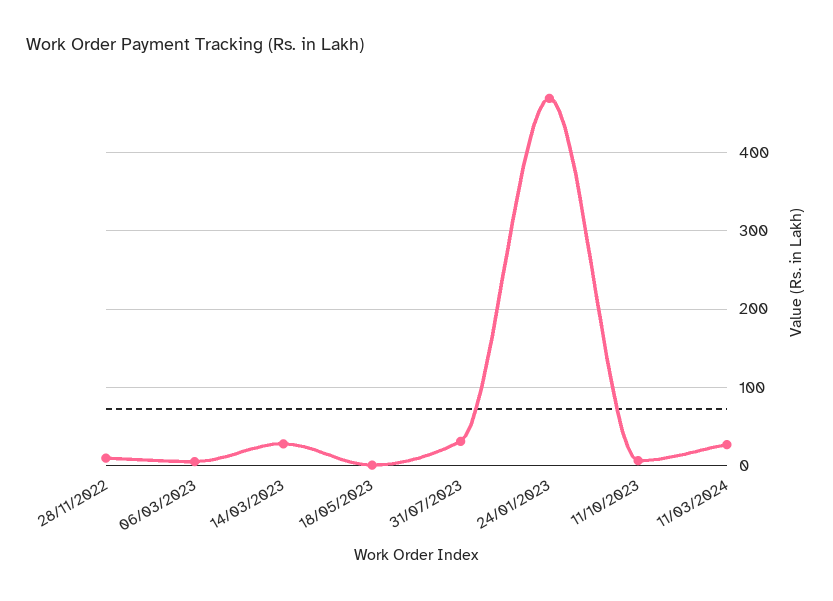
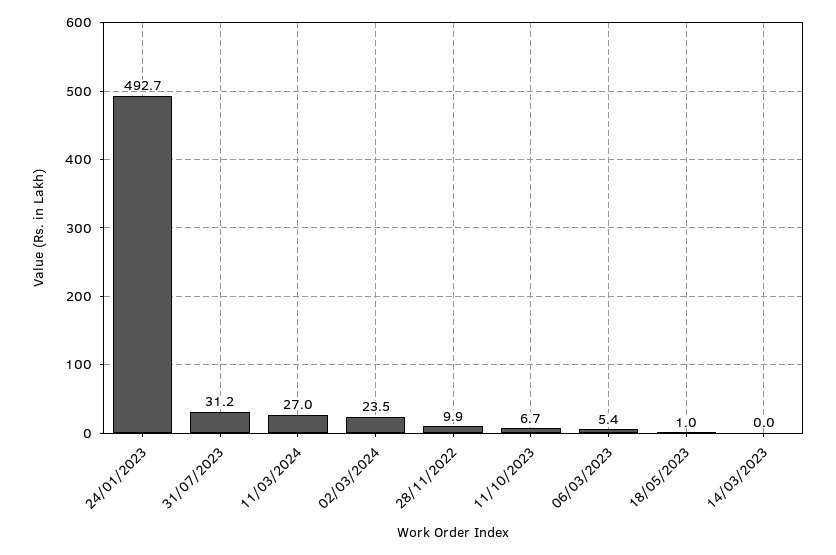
  {
    "28/11/2022": 9.9,
    "06/03/2023": 5.4,
-   "14/03/2023": 30,
+   "14/03/2023": 0,
    "18/05/2023": 1,
    "31/07/2023": 31.2,
-   "24/01/2023": 470,
+   "24/01/2023": 492.7,
    "11/10/2023": 6.7,
-   "11/03/2024": 27
+   "11/03/2024": 27,
+   "02/03/2024": 23.5
  }

